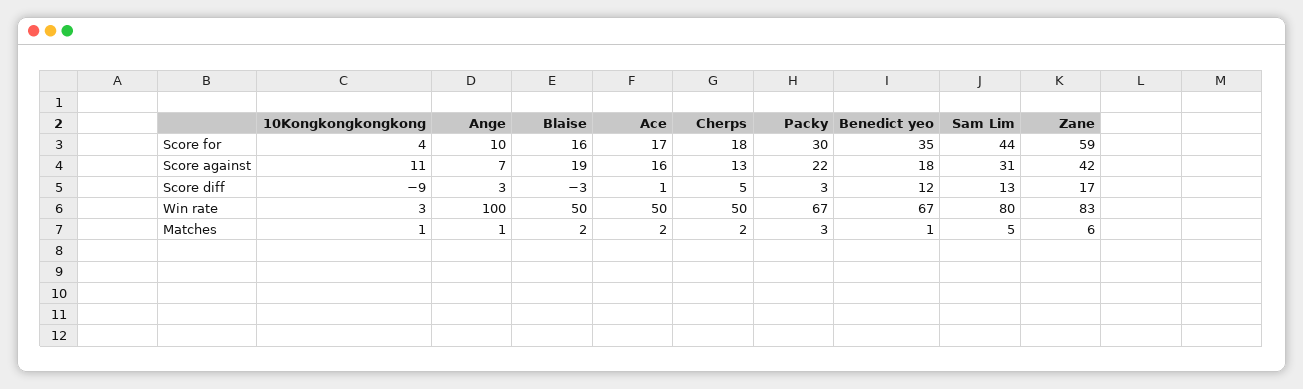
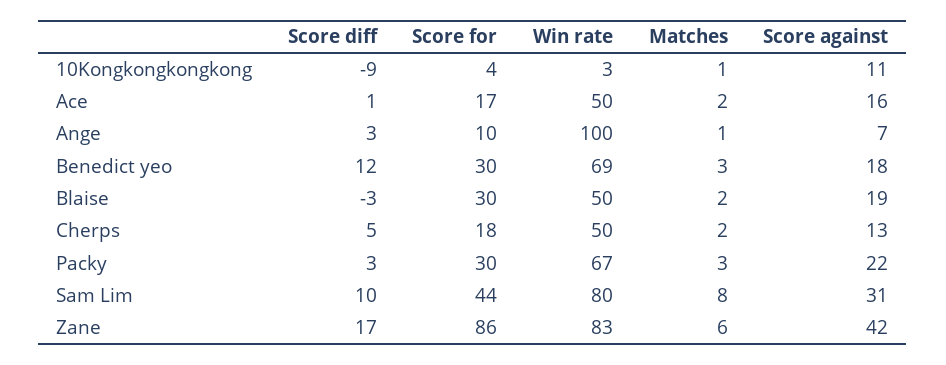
  {
    "10Kongkongkongkong": {
      "Score for": 4,
      "Score against": 11,
      "Score diff": -9,
      "Win rate": 3,
      "Matches": 1
    },
    "Ange": {
      "Score for": 10,
      "Score against": 7,
      "Score diff": 3,
      "Win rate": 100,
      "Matches": 1
    },
    "Blaise": {
-     "Score for": 16,
+     "Score for": 30,
      "Score against": 19,
      "Score diff": -3,
      "Win rate": 50,
      "Matches": 2
    },
    "Ace": {
      "Score for": 17,
      "Score against": 16,
      "Score diff": 1,
      "Win rate": 50,
      "Matches": 2
    },
    "Cherps": {
      "Score for": 18,
      "Score against": 13,
      "Score diff": 5,
      "Win rate": 50,
      "Matches": 2
    },
    "Packy": {
      "Score for": 30,
      "Score against": 22,
      "Score diff": 3,
      "Win rate": 67,
      "Matches": 3
    },
    "Benedict yeo": {
-     "Score for": 35,
+     "Score for": 30,
      "Score against": 18,
      "Score diff": 12,
-     "Win rate": 67,
+     "Win rate": 69,
-     "Matches": 1
+     "Matches": 3
    },
    "Sam Lim": {
      "Score for": 44,
      "Score against": 31,
-     "Score diff": 13,
+     "Score diff": 10,
      "Win rate": 80,
-     "Matches": 5
+     "Matches": 8
    },
    "Zane": {
-     "Score for": 59,
+     "Score for": 86,
      "Score against": 42,
      "Score diff": 17,
      "Win rate": 83,
      "Matches": 6
    }
  }

